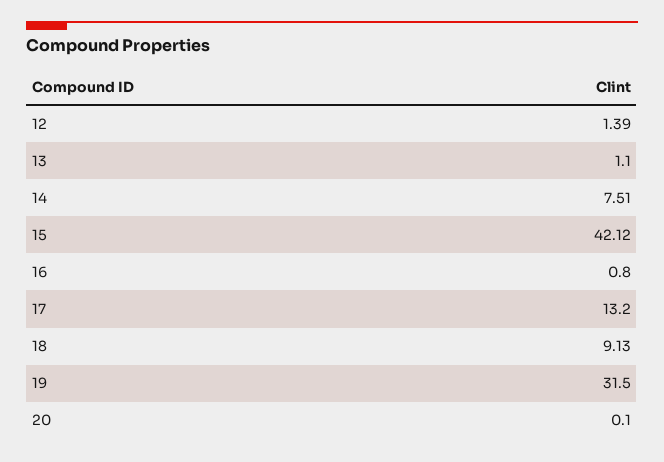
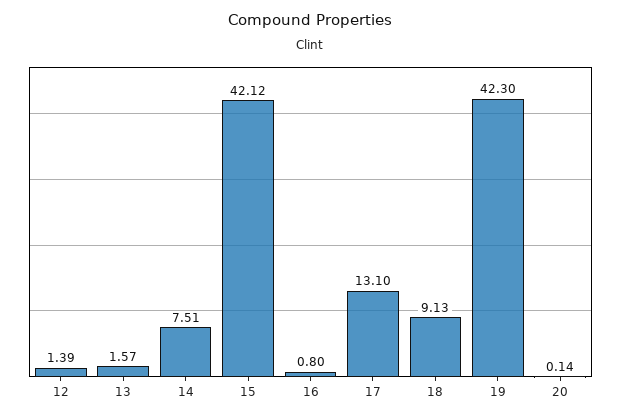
  {
    "12": 1.39,
-   "13": 1.1,
+   "13": 1.57,
    "14": 7.51,
    "15": 42.12,
    "16": 0.8,
-   "17": 13.2,
+   "17": 13.1,
    "18": 9.13,
-   "19": 31.5,
+   "19": 42.3,
-   "20": 0.1
+   "20": 0.14
  }

